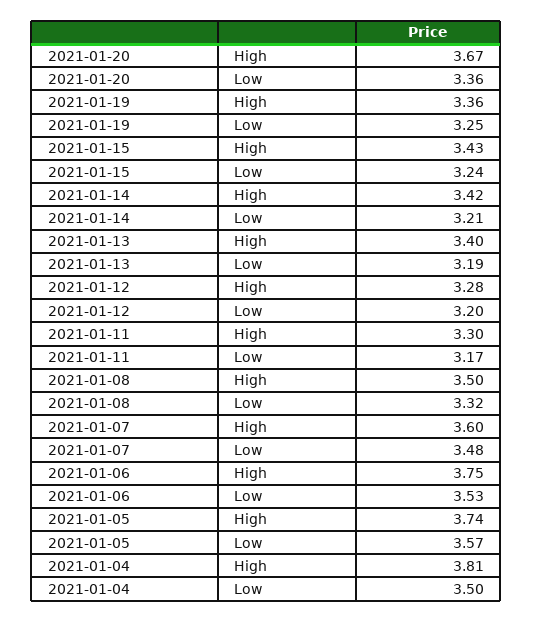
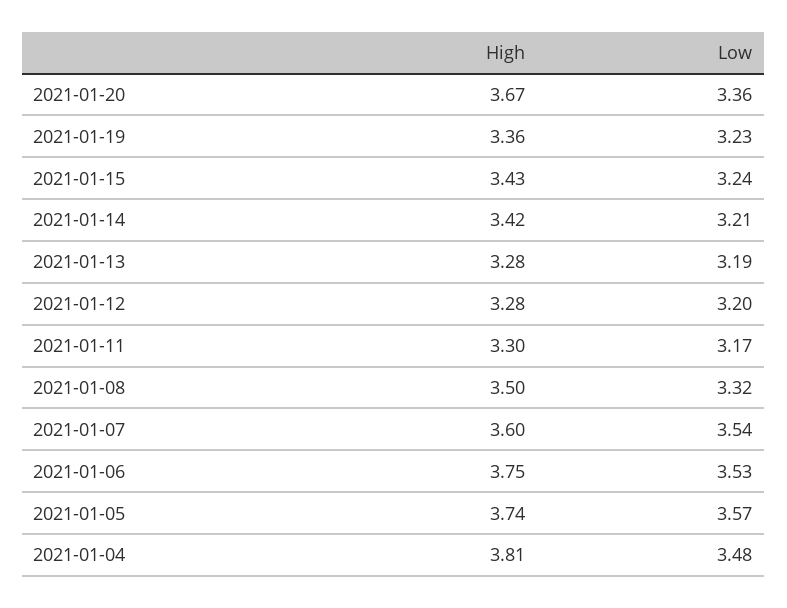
  {
    "2021-01-20": {
      "High": 3.67,
      "Low": 3.36
    },
    "2021-01-19": {
      "High": 3.36,
-     "Low": 3.25
+     "Low": 3.23
    },
    "2021-01-15": {
      "High": 3.43,
      "Low": 3.24
    },
    "2021-01-14": {
      "High": 3.42,
      "Low": 3.21
    },
    "2021-01-13": {
-     "High": 3.4,
+     "High": 3.28,
      "Low": 3.19
    },
    "2021-01-12": {
      "High": 3.28,
      "Low": 3.2
    },
    "2021-01-11": {
      "High": 3.3,
      "Low": 3.17
    },
    "2021-01-08": {
      "High": 3.5,
      "Low": 3.32
    },
    "2021-01-07": {
      "High": 3.6,
-     "Low": 3.48
+     "Low": 3.54
    },
    "2021-01-06": {
      "High": 3.75,
      "Low": 3.53
    },
    "2021-01-05": {
      "High": 3.74,
      "Low": 3.57
    },
    "2021-01-04": {
      "High": 3.81,
-     "Low": 3.5
+     "Low": 3.48
    }
  }

